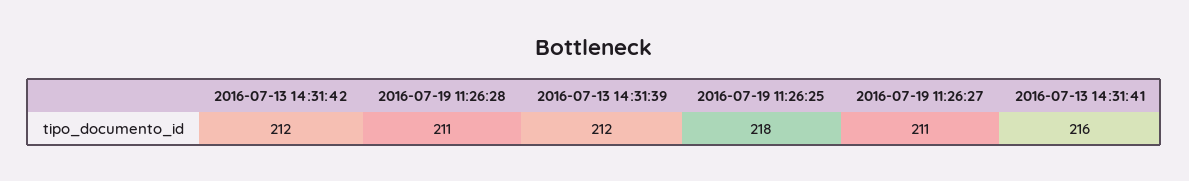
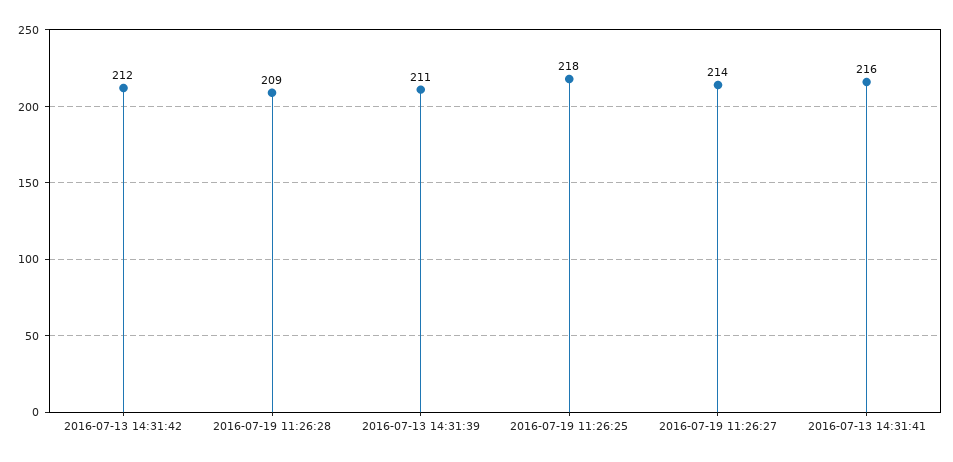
  {
    "2016-07-13 14:31:42": 212,
-   "2016-07-19 11:26:28": 211,
+   "2016-07-19 11:26:28": 209,
-   "2016-07-13 14:31:39": 212,
+   "2016-07-13 14:31:39": 211,
    "2016-07-19 11:26:25": 218,
-   "2016-07-19 11:26:27": 211,
+   "2016-07-19 11:26:27": 214,
    "2016-07-13 14:31:41": 216
  }

